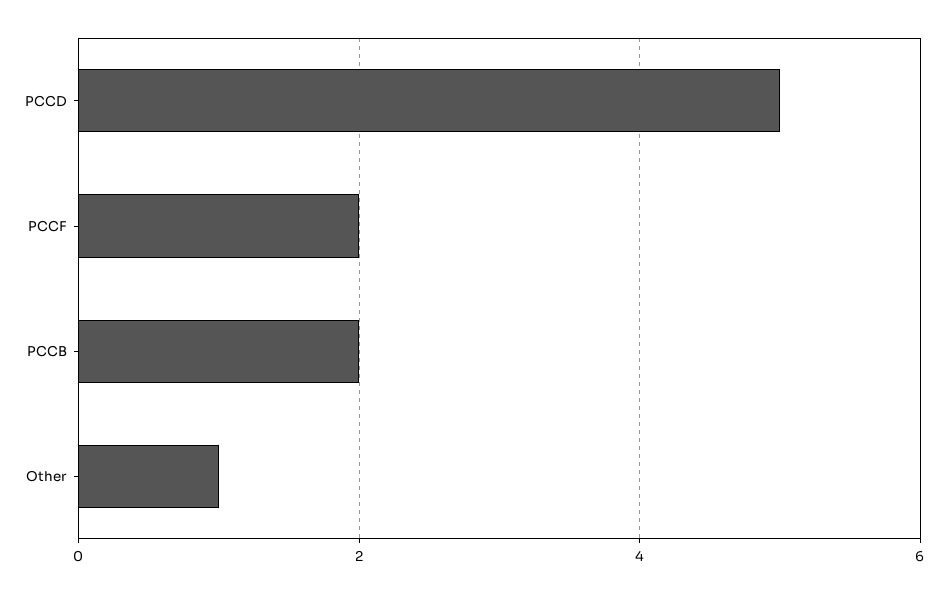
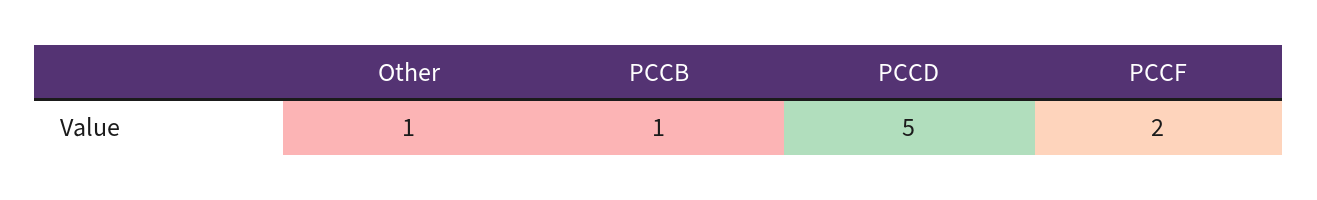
  {
    "PCCD": 5,
    "PCCF": 2,
-   "PCCB": 2,
+   "PCCB": 1,
    "Other": 1
  }

